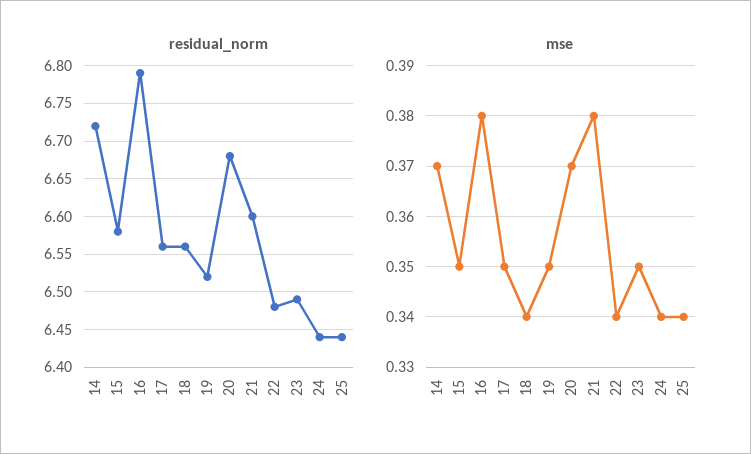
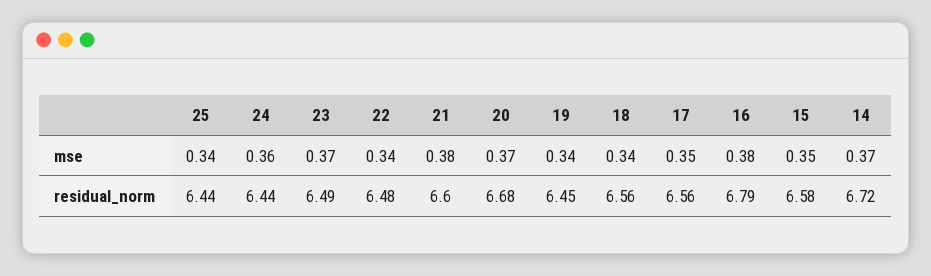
  {
    "residual_norm": {
      "14": 6.72,
      "15": 6.58,
      "16": 6.79,
      "17": 6.56,
      "18": 6.56,
-     "19": 6.52,
+     "19": 6.45,
      "20": 6.68,
      "21": 6.6,
      "22": 6.48,
      "23": 6.49,
      "24": 6.44,
      "25": 6.44
    },
    "mse": {
      "14": 0.37,
      "15": 0.35,
      "16": 0.38,
      "17": 0.35,
      "18": 0.34,
-     "19": 0.35,
+     "19": 0.34,
      "20": 0.37,
      "21": 0.38,
      "22": 0.34,
-     "23": 0.35,
+     "23": 0.37,
-     "24": 0.34,
+     "24": 0.36,
      "25": 0.34
    }
  }

